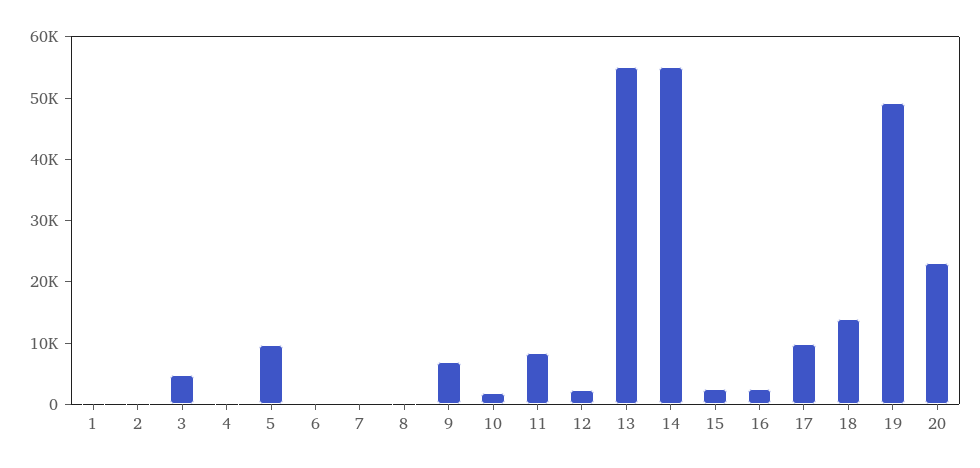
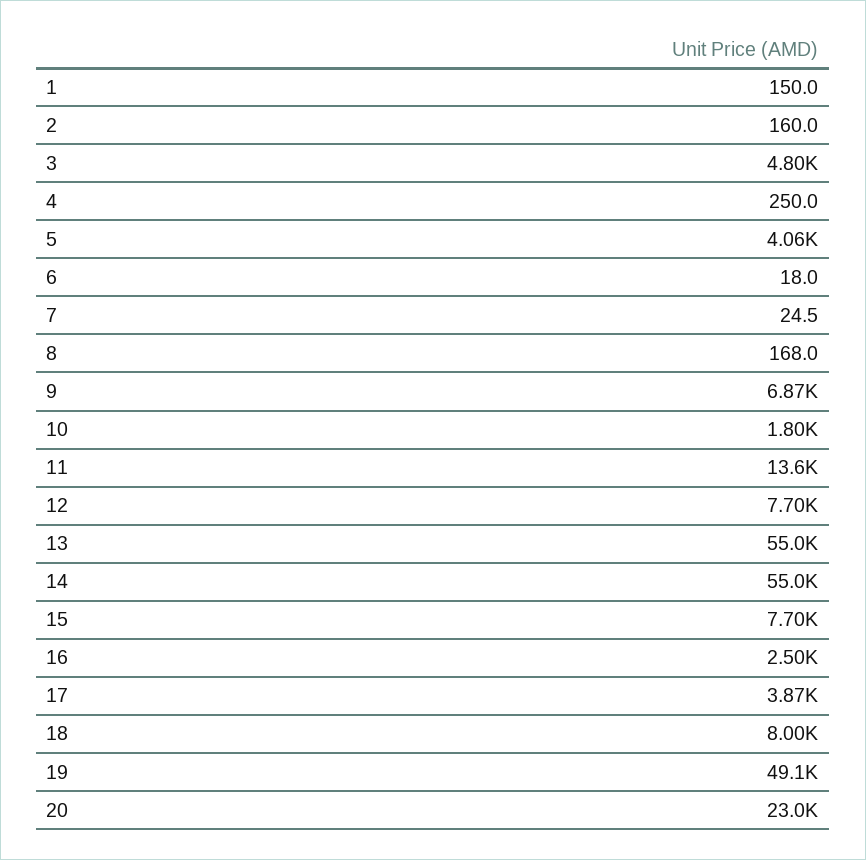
  {
    "1": 150,
    "2": 160,
    "3": 4800,
    "4": 250,
-   "5": 10000,
+   "5": 4060,
    "6": 18,
    "7": 24.5,
    "8": 168,
    "9": 6870,
    "10": 1800,
-   "11": 8000,
+   "11": 13600,
-   "12": 2000,
+   "12": 7700,
    "13": 55000,
    "14": 55000,
-   "15": 2000,
+   "15": 7700,
    "16": 2500,
-   "17": 10000,
+   "17": 3870,
-   "18": 14000,
+   "18": 8000,
    "19": 49100,
    "20": 23000
  }

